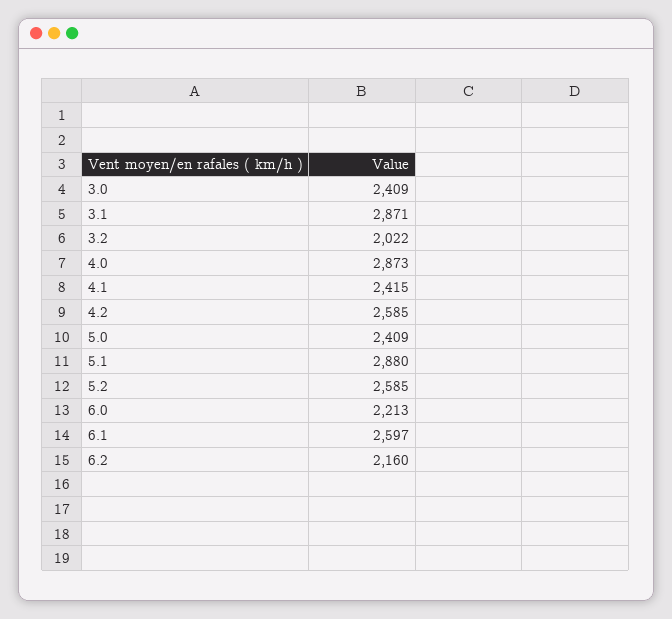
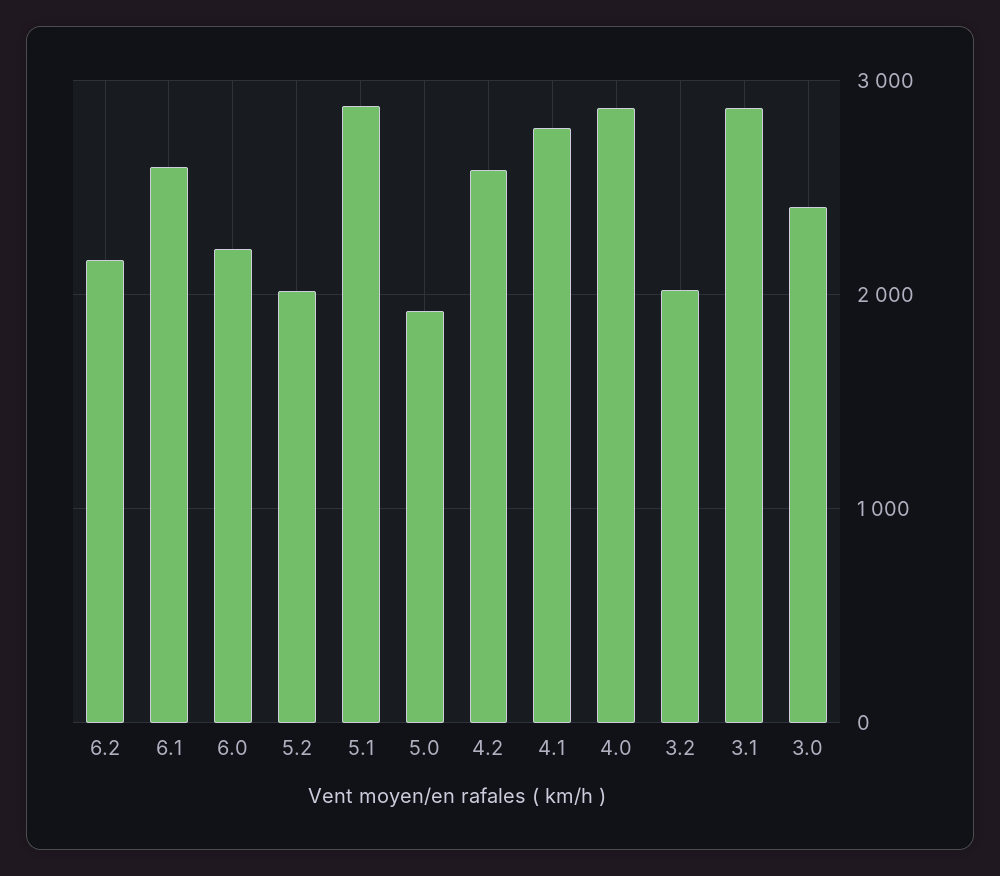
  {
    "3.0": 2409,
    "3.1": 2871,
    "3.2": 2022,
    "4.0": 2873,
-   "4.1": 2415,
+   "4.1": 2800,
    "4.2": 2585,
-   "5.0": 2409,
+   "5.0": 1900,
    "5.1": 2880,
-   "5.2": 2585,
+   "5.2": 2000,
    "6.0": 2213,
    "6.1": 2597,
    "6.2": 2160
  }

